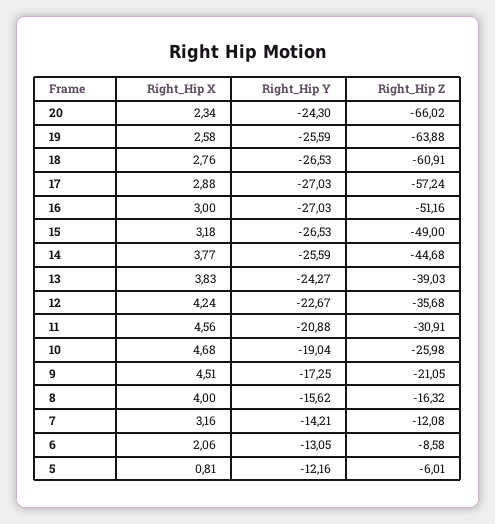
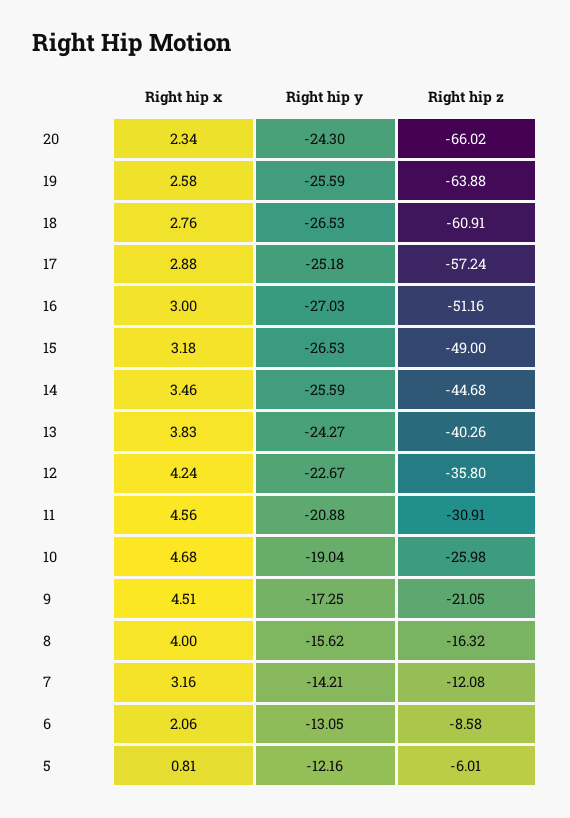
  {
    "Right_Hip X": {
      "20": 2.34,
      "19": 2.58,
      "18": 2.76,
      "17": 2.88,
      "16": 3,
      "15": 3.18,
-     "14": 3.77,
+     "14": 3.46,
      "13": 3.83,
      "12": 4.24,
      "11": 4.56,
      "10": 4.68,
      "9": 4.51,
      "8": 4,
      "7": 3.16,
      "6": 2.06,
      "5": 0.81
    },
    "Right_Hip Y": {
      "20": -24.3,
      "19": -25.59,
      "18": -26.53,
-     "17": -27.03,
+     "17": -25.18,
      "16": -27.03,
      "15": -26.53,
      "14": -25.59,
      "13": -24.27,
      "12": -22.67,
      "11": -20.88,
      "10": -19.04,
      "9": -17.25,
      "8": -15.62,
      "7": -14.21,
      "6": -13.05,
      "5": -12.16
    },
    "Right_Hip Z": {
      "20": -66.02,
      "19": -63.88,
      "18": -60.91,
      "17": -57.24,
      "16": -51.16,
      "15": -49,
      "14": -44.68,
-     "13": -39.03,
+     "13": -40.26,
-     "12": -35.68,
+     "12": -35.8,
      "11": -30.91,
      "10": -25.98,
      "9": -21.05,
      "8": -16.32,
      "7": -12.08,
      "6": -8.58,
      "5": -6.01
    }
  }

